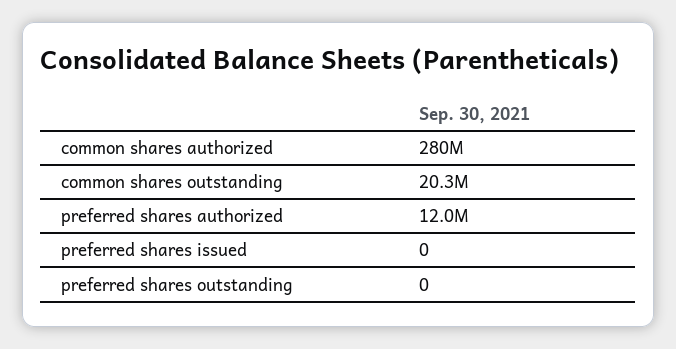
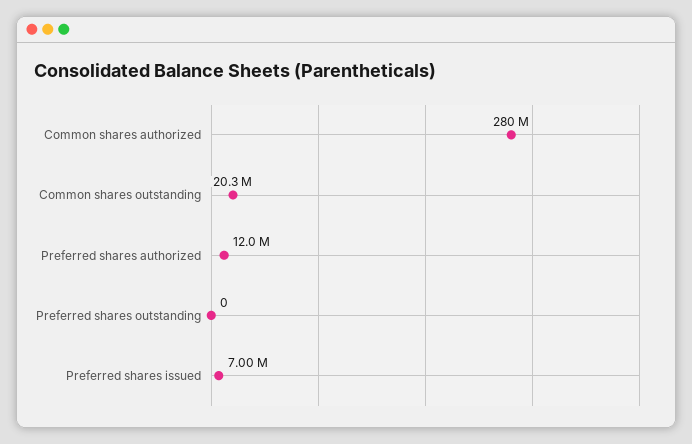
  {
    "common shares authorized": 280000000,
    "common shares outstanding": 20300000,
    "preferred shares authorized": 12000000,
-   "preferred shares issued": 0,
+   "preferred shares issued": 7000000,
    "preferred shares outstanding": 0
  }

